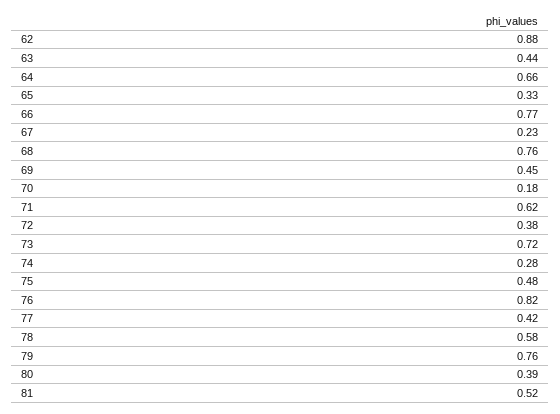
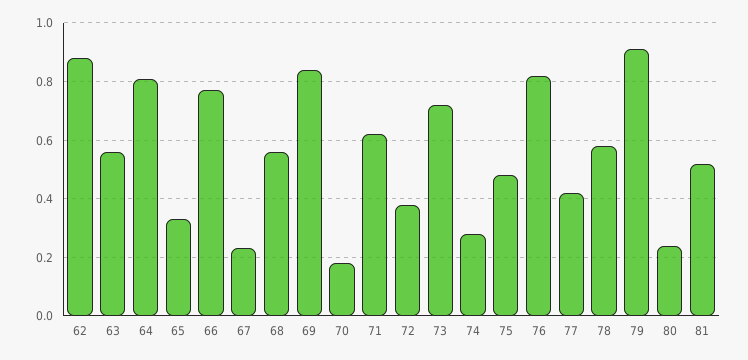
  {
    "62": 0.88,
-   "63": 0.44,
+   "63": 0.55,
-   "64": 0.66,
+   "64": 0.8,
    "65": 0.33,
    "66": 0.77,
    "67": 0.23,
-   "68": 0.76,
+   "68": 0.55,
-   "69": 0.45,
+   "69": 0.85,
    "70": 0.18,
    "71": 0.62,
    "72": 0.38,
    "73": 0.72,
    "74": 0.28,
    "75": 0.48,
    "76": 0.82,
    "77": 0.42,
    "78": 0.58,
-   "79": 0.76,
+   "79": 0.9,
-   "80": 0.39,
+   "80": 0.25,
    "81": 0.52
  }

